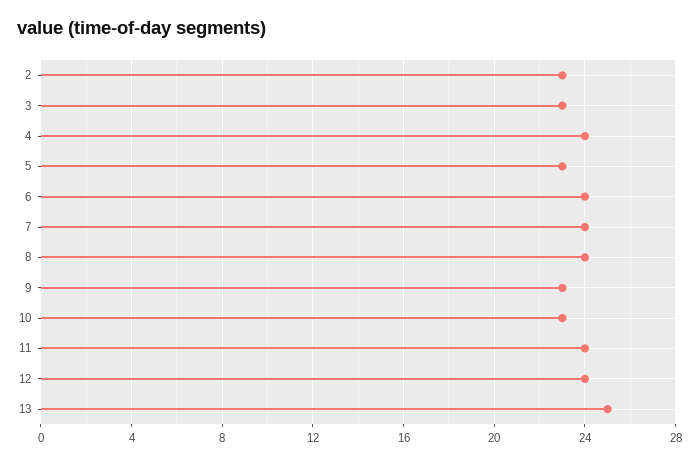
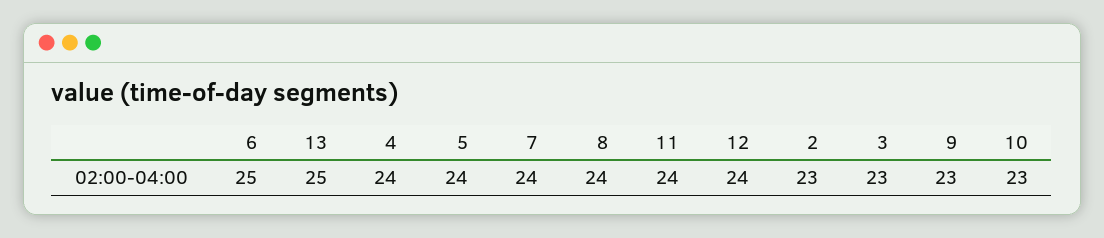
  {
    "2": 23,
    "3": 23,
    "4": 24,
-   "5": 23,
+   "5": 24,
-   "6": 24,
+   "6": 25,
    "7": 24,
    "8": 24,
    "9": 23,
    "10": 23,
    "11": 24,
    "12": 24,
    "13": 25
  }

